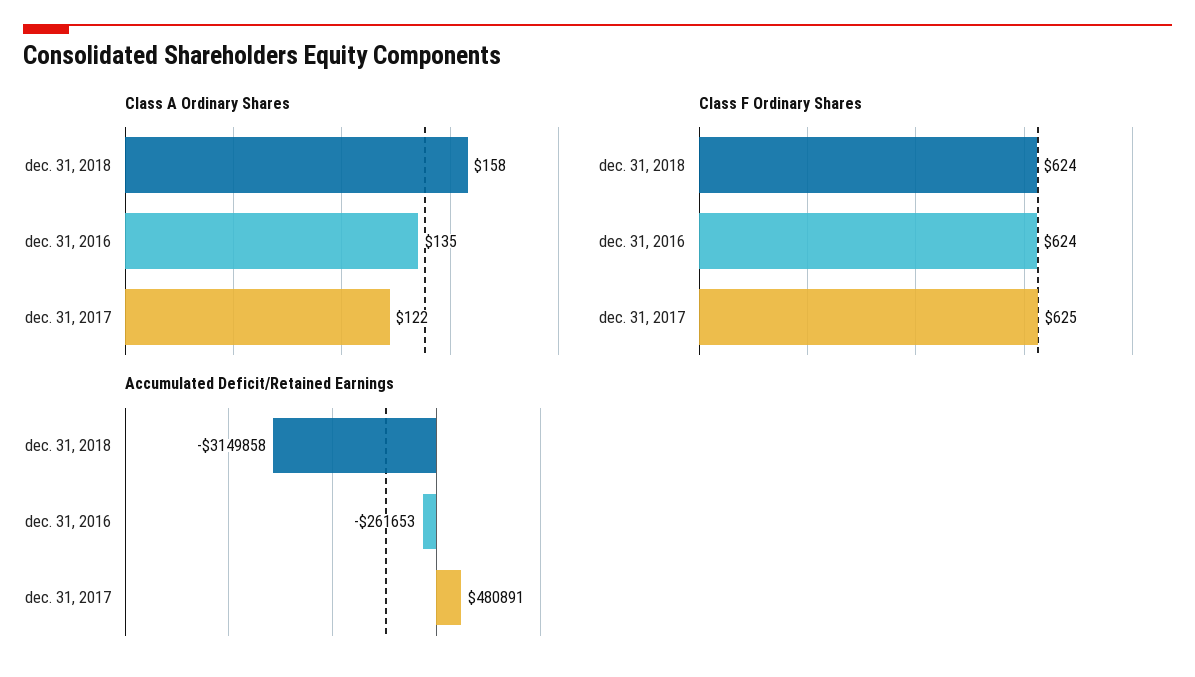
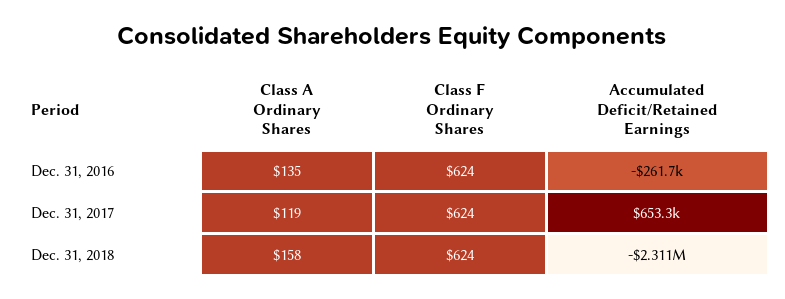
  {
    "Class A Ordinary Shares": {
      "dec. 31, 2018": 158,
      "dec. 31, 2016": 135,
-     "dec. 31, 2017": 122
+     "dec. 31, 2017": 119
    },
    "Class F Ordinary Shares": {
      "dec. 31, 2018": 624,
      "dec. 31, 2016": 624,
-     "dec. 31, 2017": 625
+     "dec. 31, 2017": 624
    },
    "Accumulated Deficit/Retained Earnings": {
-     "dec. 31, 2018": -3149858,
+     "dec. 31, 2018": -2311000,
      "dec. 31, 2016": -261653,
-     "dec. 31, 2017": 480891
+     "dec. 31, 2017": 653300
    }
  }

